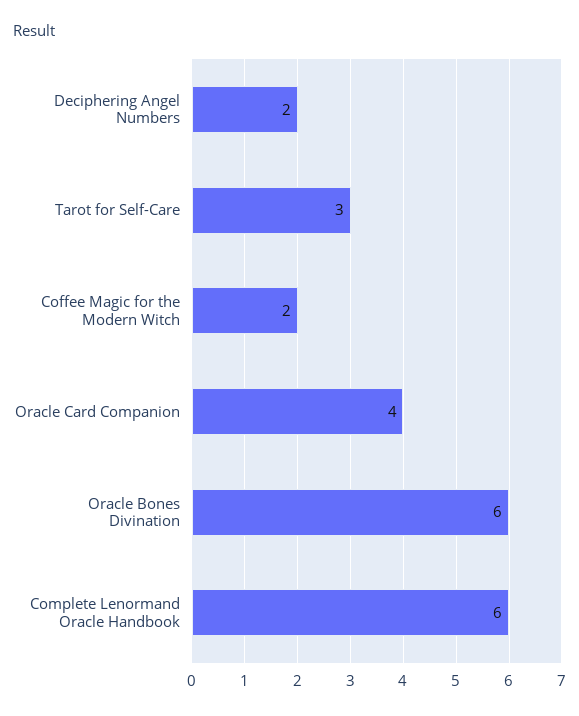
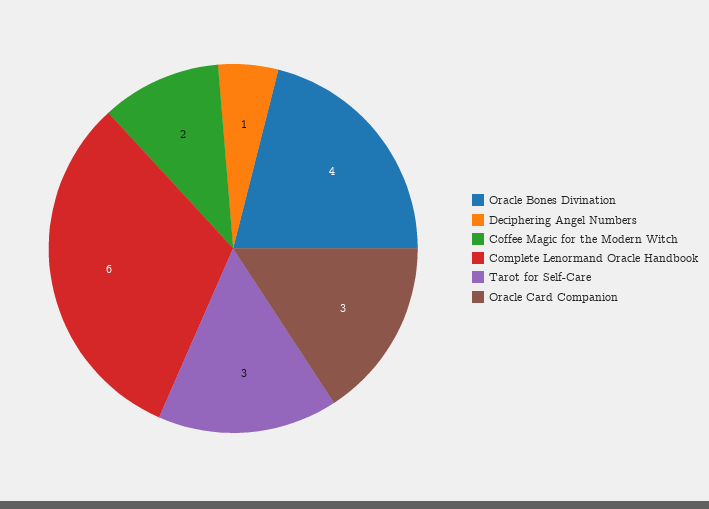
  {
-   "Deciphering Angel Numbers": 2,
+   "Deciphering Angel Numbers": 1,
    "Tarot for Self-Care": 3,
    "Coffee Magic for the Modern Witch": 2,
-   "Oracle Card Companion": 4,
+   "Oracle Card Companion": 3,
-   "Oracle Bones Divination": 6,
+   "Oracle Bones Divination": 4,
    "Complete Lenormand Oracle Handbook": 6
  }

